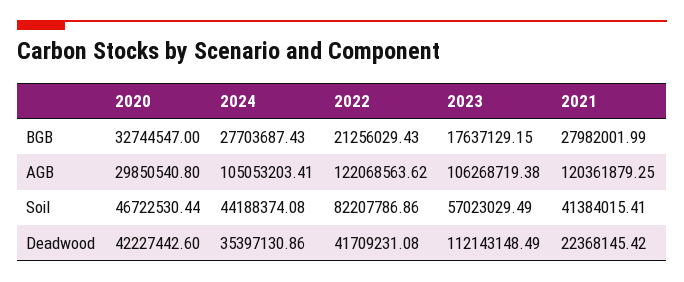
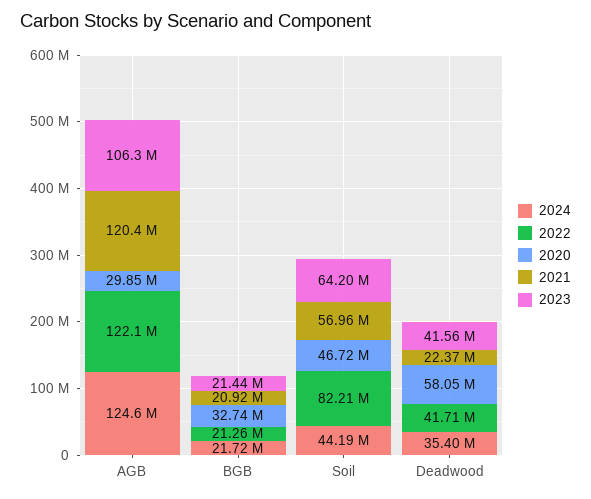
  {
    "2020": {
      "BGB": 32744547,
      "AGB": 29850540.8,
      "Soil": 46722530.44,
-     "Deadwood": 42227442.6
+     "Deadwood": 58050000
    },
    "2024": {
-     "BGB": 27703687.43,
+     "BGB": 21720000,
-     "AGB": 105053203.41,
+     "AGB": 124600000,
      "Soil": 44188374.08,
      "Deadwood": 35397130.86
    },
    "2022": {
      "BGB": 21256029.43,
      "AGB": 122068563.62,
      "Soil": 82207786.86,
      "Deadwood": 41709231.08
    },
    "2023": {
-     "BGB": 17637129.15,
+     "BGB": 21440000,
      "AGB": 106268719.38,
-     "Soil": 57023029.49,
+     "Soil": 64200000,
-     "Deadwood": 112143148.49
+     "Deadwood": 41560000
    },
    "2021": {
-     "BGB": 27982001.99,
+     "BGB": 20920000,
      "AGB": 120361879.25,
-     "Soil": 41384015.41,
+     "Soil": 56960000,
      "Deadwood": 22368145.42
    }
  }

